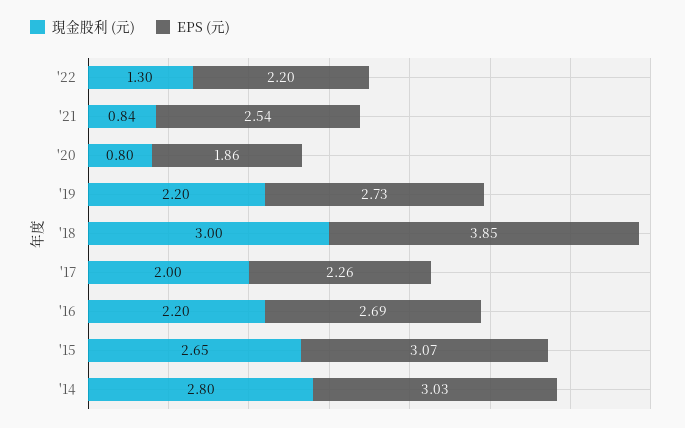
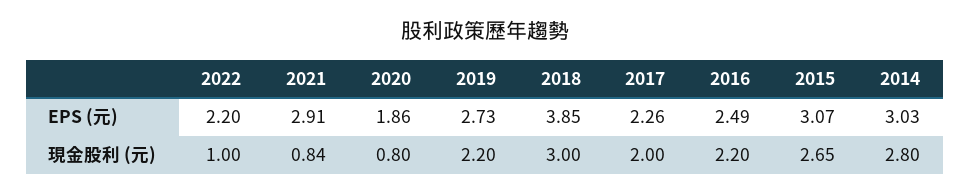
  {
    "現金股利 (元)": {
-     "'22": 1.3,
+     "'22": 1,
      "'21": 0.84,
      "'20": 0.8,
      "'19": 2.2,
      "'18": 3,
      "'17": 2,
      "'16": 2.2,
      "'15": 2.65,
      "'14": 2.8
    },
    "EPS (元)": {
      "'22": 2.2,
-     "'21": 2.54,
+     "'21": 2.91,
      "'20": 1.86,
      "'19": 2.73,
      "'18": 3.85,
      "'17": 2.26,
-     "'16": 2.69,
+     "'16": 2.49,
      "'15": 3.07,
      "'14": 3.03
    }
  }

